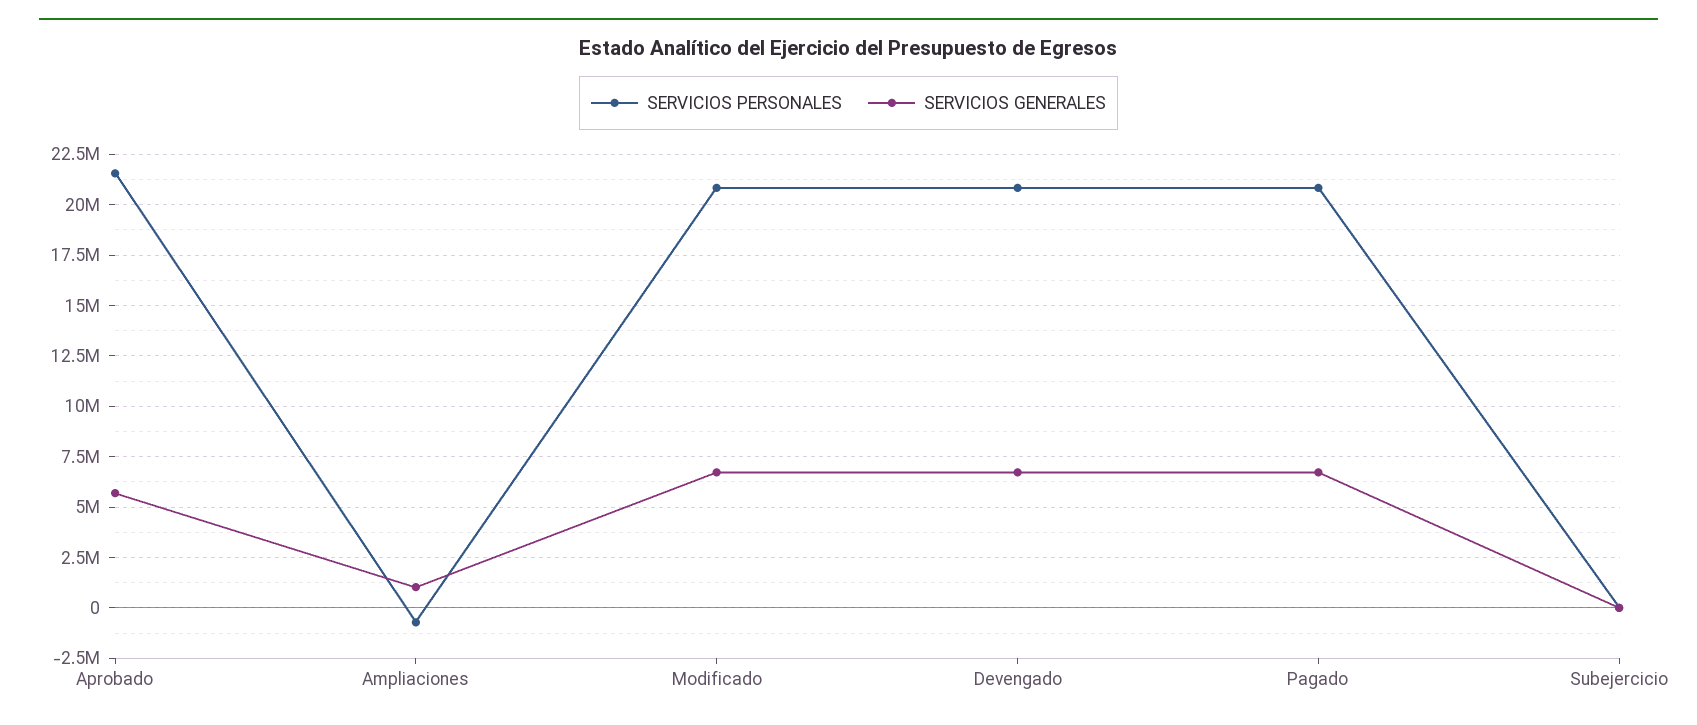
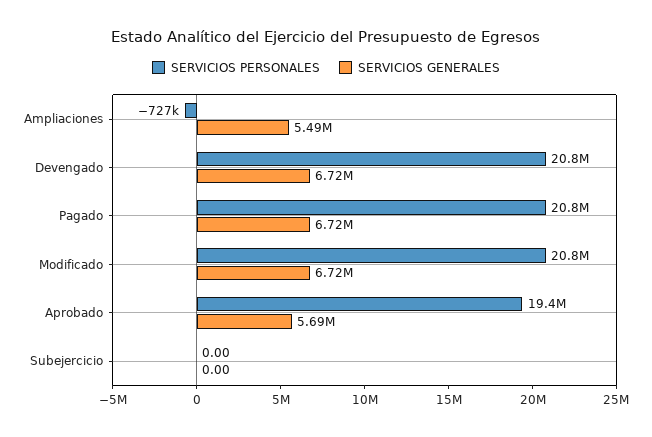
  {
    "SERVICIOS PERSONALES": {
-     "Aprobado": 21500000,
+     "Aprobado": 19400000,
      "Ampliaciones": -727000,
      "Modificado": 20800000,
      "Devengado": 20800000,
      "Pagado": 20800000,
      "Subejercicio": 0
    },
    "SERVICIOS GENERALES": {
      "Aprobado": 5690000,
-     "Ampliaciones": 1000000,
+     "Ampliaciones": 5490000,
      "Modificado": 6720000,
      "Devengado": 6720000,
      "Pagado": 6720000,
      "Subejercicio": 0
    }
  }

